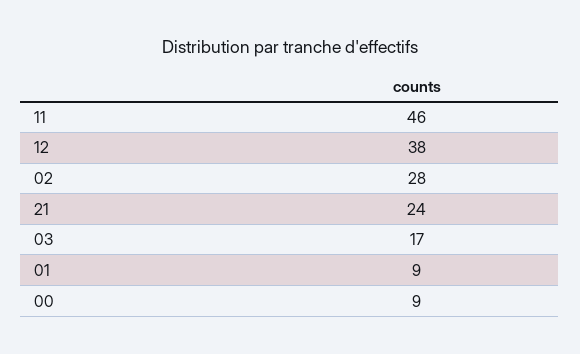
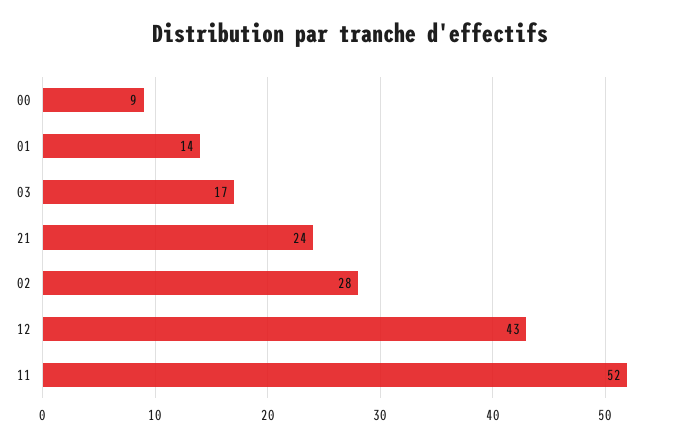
  {
-   "11": 46,
+   "11": 52,
-   "12": 38,
+   "12": 43,
    "02": 28,
    "21": 24,
    "03": 17,
-   "01": 9,
+   "01": 14,
    "00": 9
  }

